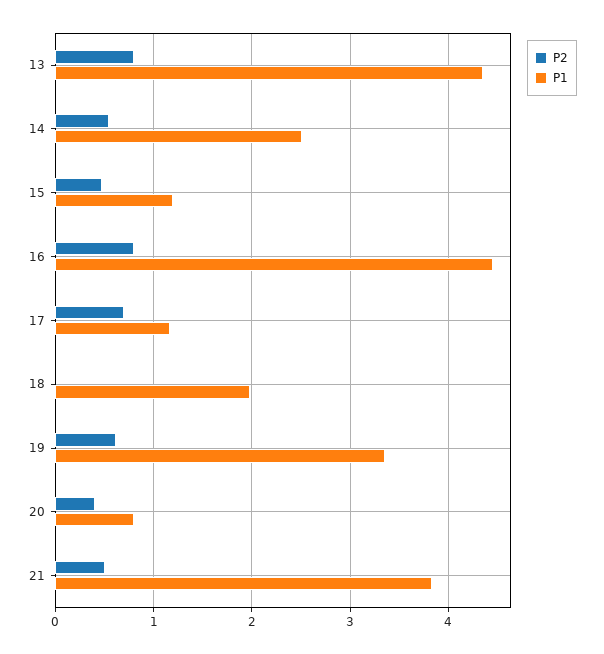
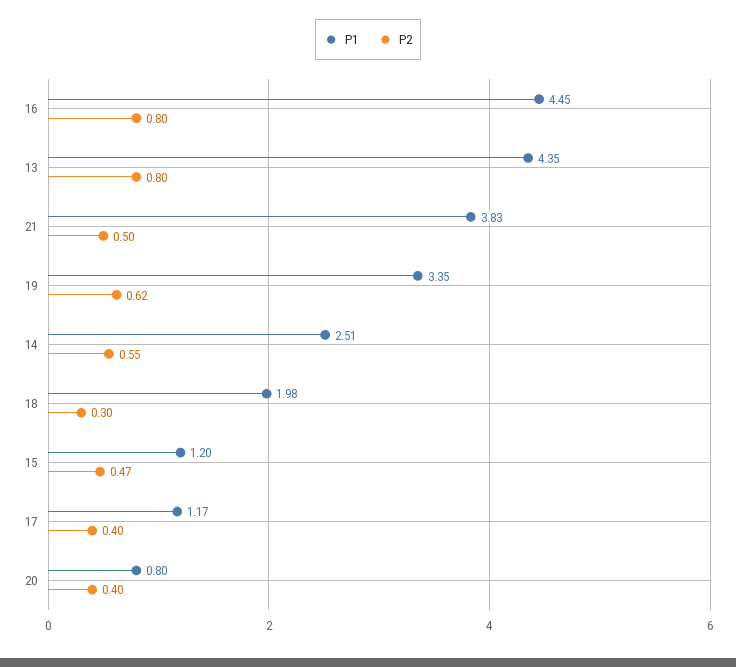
  {
    "P2": {
      "13": 0.8,
      "14": 0.55,
      "15": 0.47,
      "16": 0.8,
-     "17": 0.7,
+     "17": 0.4,
-     "18": 0,
+     "18": 0.3,
      "19": 0.62,
      "20": 0.4,
      "21": 0.5
    },
    "P1": {
      "13": 4.35,
      "14": 2.51,
      "15": 1.2,
      "16": 4.45,
      "17": 1.17,
      "18": 1.98,
      "19": 3.35,
      "20": 0.8,
      "21": 3.83
    }
  }

